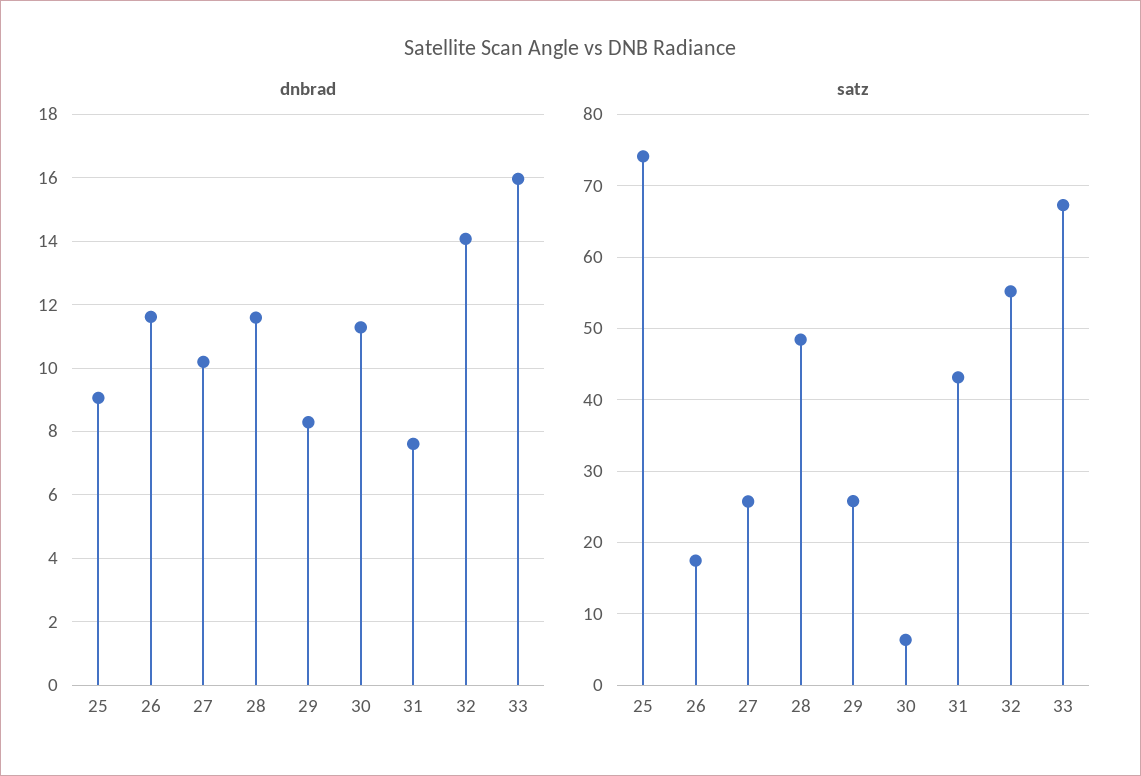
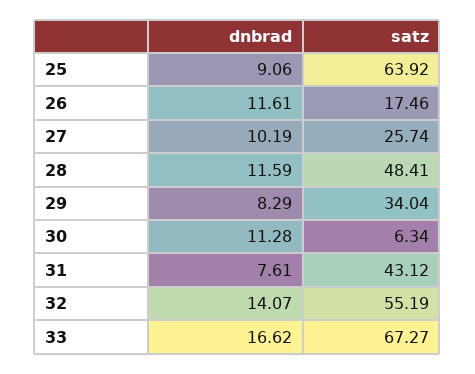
  {
    "dnbrad": {
      "25": 9.06,
      "26": 11.61,
      "27": 10.19,
      "28": 11.59,
      "29": 8.29,
      "30": 11.28,
      "31": 7.61,
      "32": 14.07,
-     "33": 16
+     "33": 16.62
    },
    "satz": {
-     "25": 74,
+     "25": 63.92,
      "26": 17.46,
      "27": 25.74,
      "28": 48.41,
-     "29": 26,
+     "29": 34.04,
      "30": 6.34,
      "31": 43.12,
      "32": 55.19,
      "33": 67.27
    }
  }

